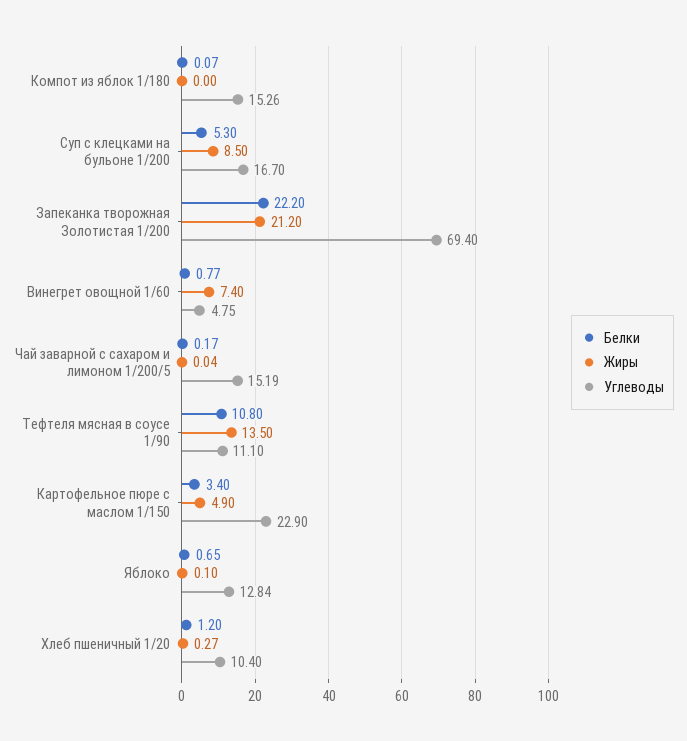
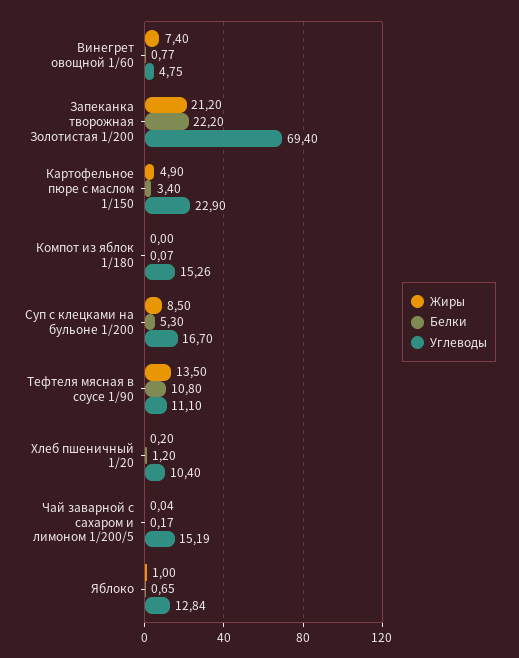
  {
    "Белки": {
      "Компот из яблок 1/180": 0.07,
      "Суп с клецками на бульоне 1/200": 5.3,
      "Запеканка творожная Золотистая 1/200": 22.2,
      "Винегрет овощной 1/60": 0.77,
      "Чай заварной с сахаром и лимоном 1/200/5": 0.17,
      "Тефтеля мясная в соусе 1/90": 10.8,
      "Картофельное пюре с маслом 1/150": 3.4,
      "Яблоко": 0.65,
      "Хлеб пшеничный 1/20": 1.2
    },
    "Жиры": {
      "Компот из яблок 1/180": 0,
      "Суп с клецками на бульоне 1/200": 8.5,
      "Запеканка творожная Золотистая 1/200": 21.2,
      "Винегрет овощной 1/60": 7.4,
      "Чай заварной с сахаром и лимоном 1/200/5": 0.04,
      "Тефтеля мясная в соусе 1/90": 13.5,
      "Картофельное пюре с маслом 1/150": 4.9,
-     "Яблоко": 0.1,
+     "Яблоко": 1,
-     "Хлеб пшеничный 1/20": 0.27
+     "Хлеб пшеничный 1/20": 0.2
    },
    "Углеводы": {
      "Компот из яблок 1/180": 15.26,
      "Суп с клецками на бульоне 1/200": 16.7,
      "Запеканка творожная Золотистая 1/200": 69.4,
      "Винегрет овощной 1/60": 4.75,
      "Чай заварной с сахаром и лимоном 1/200/5": 15.19,
      "Тефтеля мясная в соусе 1/90": 11.1,
      "Картофельное пюре с маслом 1/150": 22.9,
      "Яблоко": 12.84,
      "Хлеб пшеничный 1/20": 10.4
    }
  }

